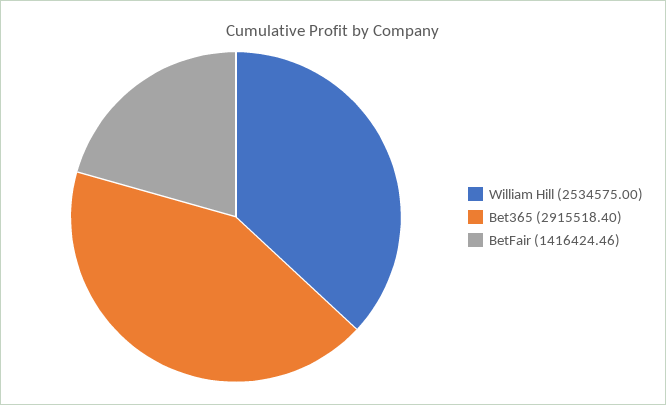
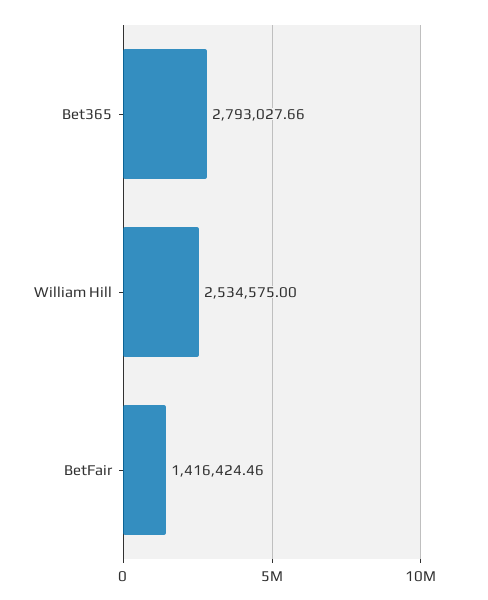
  {
    "William Hill": 2534575,
-   "Bet365": 2915518.4,
+   "Bet365": 2793027.66,
    "BetFair": 1416424.46
  }

